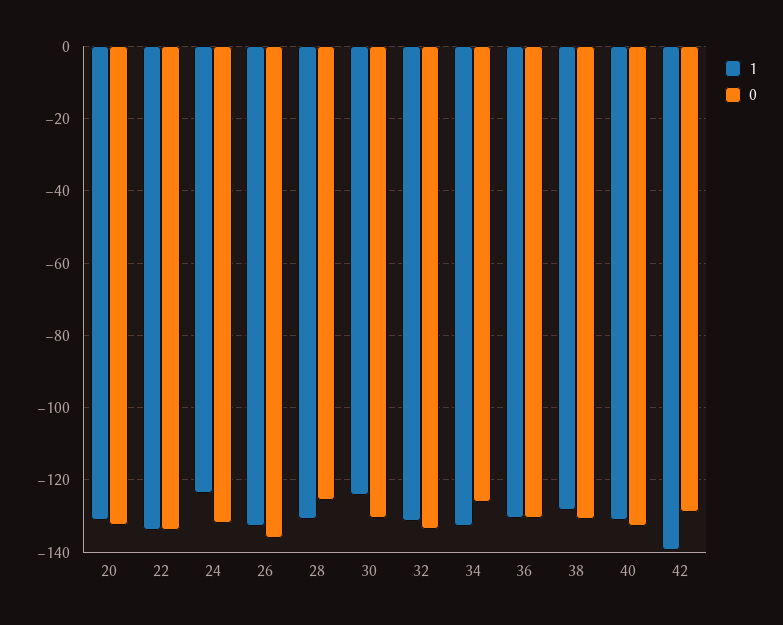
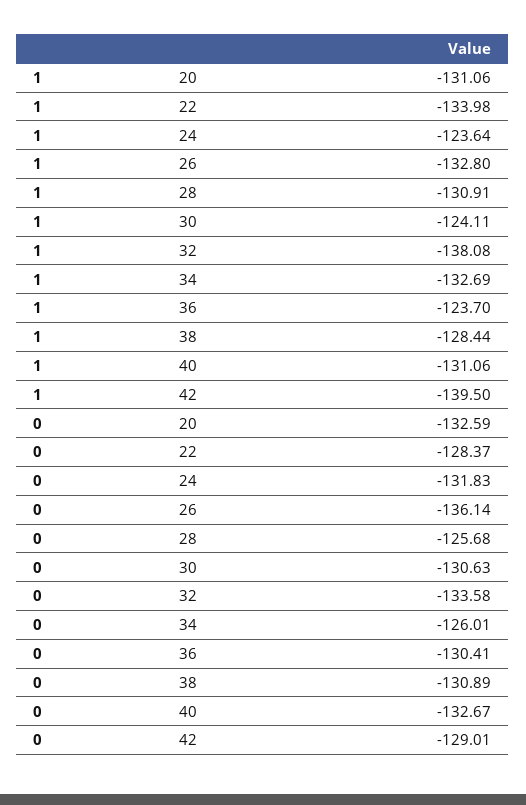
  {
    "1": {
      "20": -131.06,
      "22": -133.98,
      "24": -123.64,
      "26": -132.8,
      "28": -130.91,
      "30": -124.11,
-     "32": -132,
+     "32": -138.08,
      "34": -132.69,
-     "36": -130,
+     "36": -123.7,
      "38": -128.44,
      "40": -131.06,
      "42": -139.5
    },
    "0": {
      "20": -132.59,
-     "22": -134,
+     "22": -128.37,
      "24": -131.83,
      "26": -136.14,
      "28": -125.68,
      "30": -130.63,
      "32": -133.58,
      "34": -126.01,
      "36": -130.41,
      "38": -130.89,
      "40": -132.67,
      "42": -129.01
    }
  }

